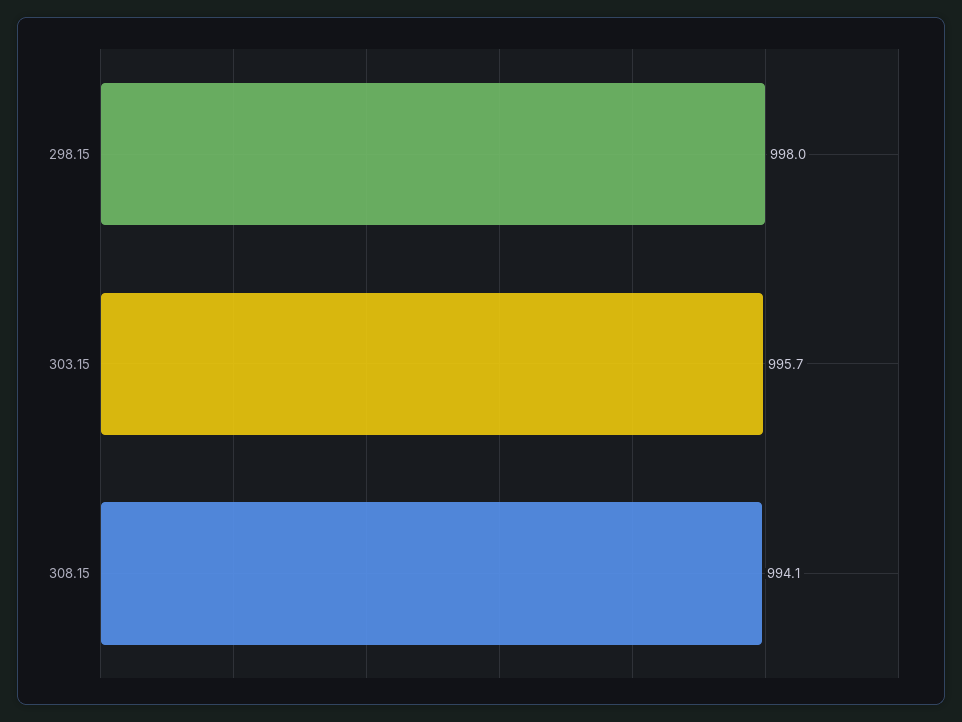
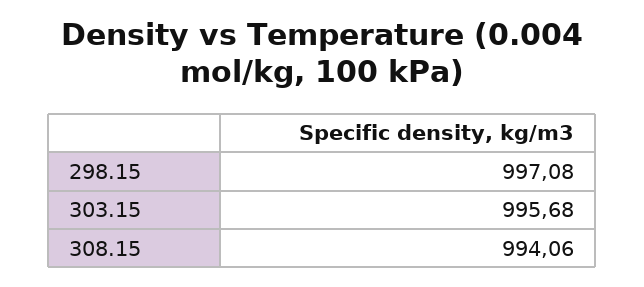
  {
-   "298.15": 998,
+   "298.15": 997.08,
    "303.15": 995.68,
    "308.15": 994.06
  }

